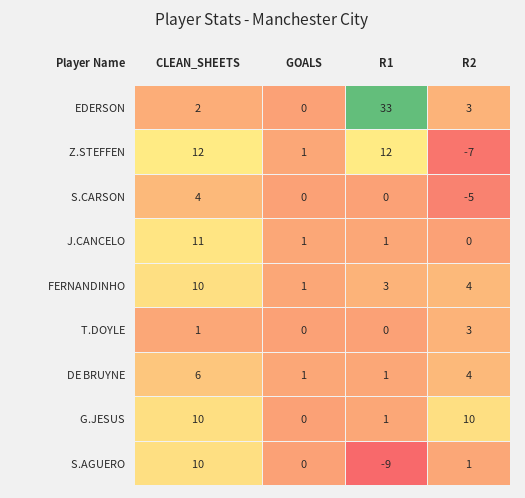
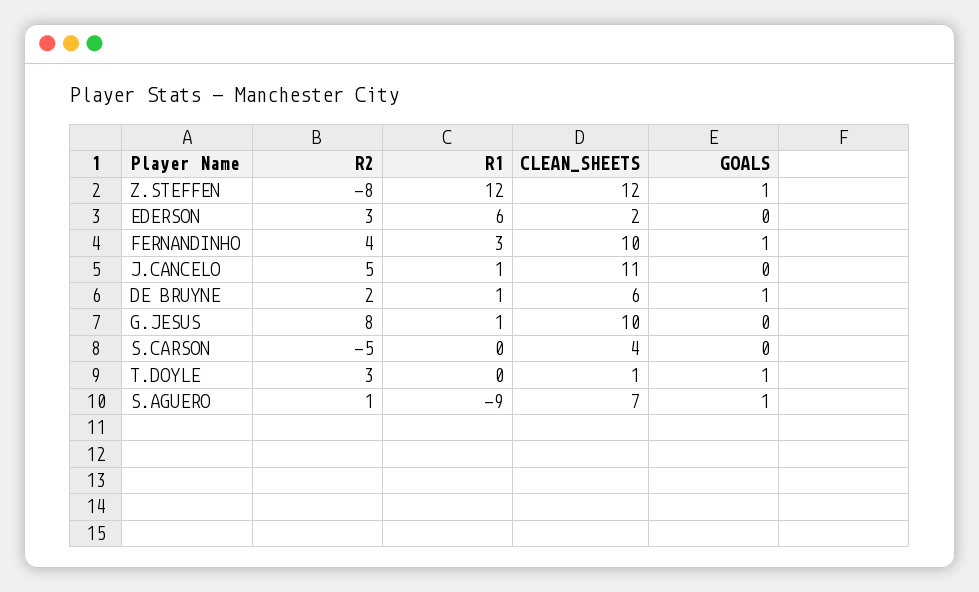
  {
    "CLEAN_SHEETS": {
      "EDERSON": 2,
      "Z.STEFFEN": 12,
      "S.CARSON": 4,
      "J.CANCELO": 11,
      "FERNANDINHO": 10,
      "T.DOYLE": 1,
      "DE BRUYNE": 6,
      "G.JESUS": 10,
-     "S.AGUERO": 10
+     "S.AGUERO": 7
    },
    "GOALS": {
      "EDERSON": 0,
      "Z.STEFFEN": 1,
      "S.CARSON": 0,
-     "J.CANCELO": 1,
+     "J.CANCELO": 0,
      "FERNANDINHO": 1,
-     "T.DOYLE": 0,
+     "T.DOYLE": 1,
      "DE BRUYNE": 1,
      "G.JESUS": 0,
-     "S.AGUERO": 0
+     "S.AGUERO": 1
    },
    "R1": {
-     "EDERSON": 33,
+     "EDERSON": 6,
      "Z.STEFFEN": 12,
      "S.CARSON": 0,
      "J.CANCELO": 1,
      "FERNANDINHO": 3,
      "T.DOYLE": 0,
      "DE BRUYNE": 1,
      "G.JESUS": 1,
      "S.AGUERO": -9
    },
    "R2": {
      "EDERSON": 3,
-     "Z.STEFFEN": -7,
+     "Z.STEFFEN": -8,
      "S.CARSON": -5,
-     "J.CANCELO": 0,
+     "J.CANCELO": 5,
      "FERNANDINHO": 4,
      "T.DOYLE": 3,
-     "DE BRUYNE": 4,
+     "DE BRUYNE": 2,
-     "G.JESUS": 10,
+     "G.JESUS": 8,
      "S.AGUERO": 1
    }
  }

